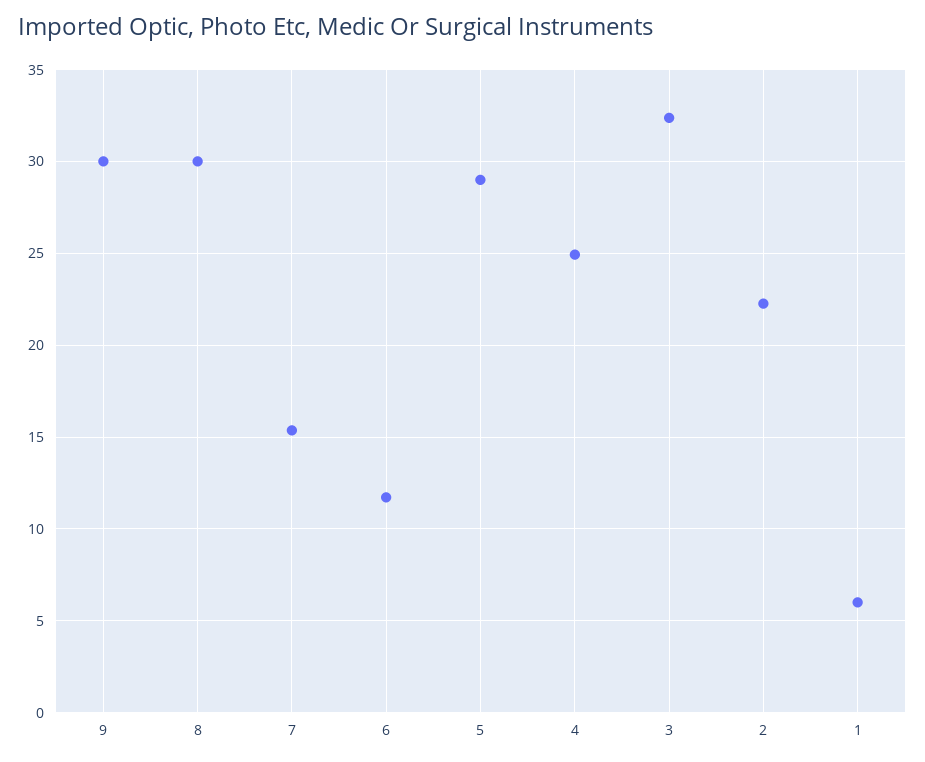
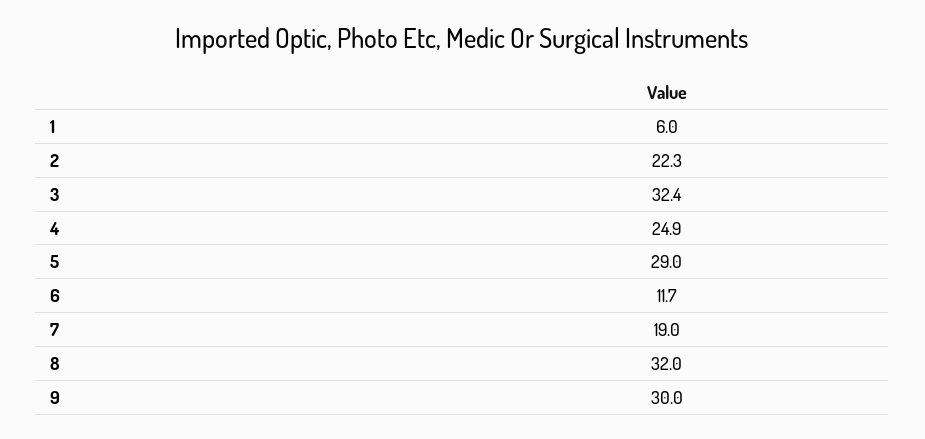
  {
    "9": 30,
-   "8": 30,
+   "8": 32,
-   "7": 15.5,
+   "7": 19,
    "6": 11.7,
    "5": 29,
    "4": 24.9,
    "3": 32.4,
    "2": 22.3,
    "1": 6
  }

